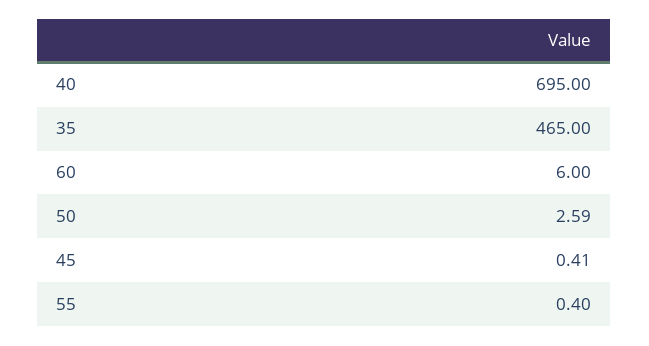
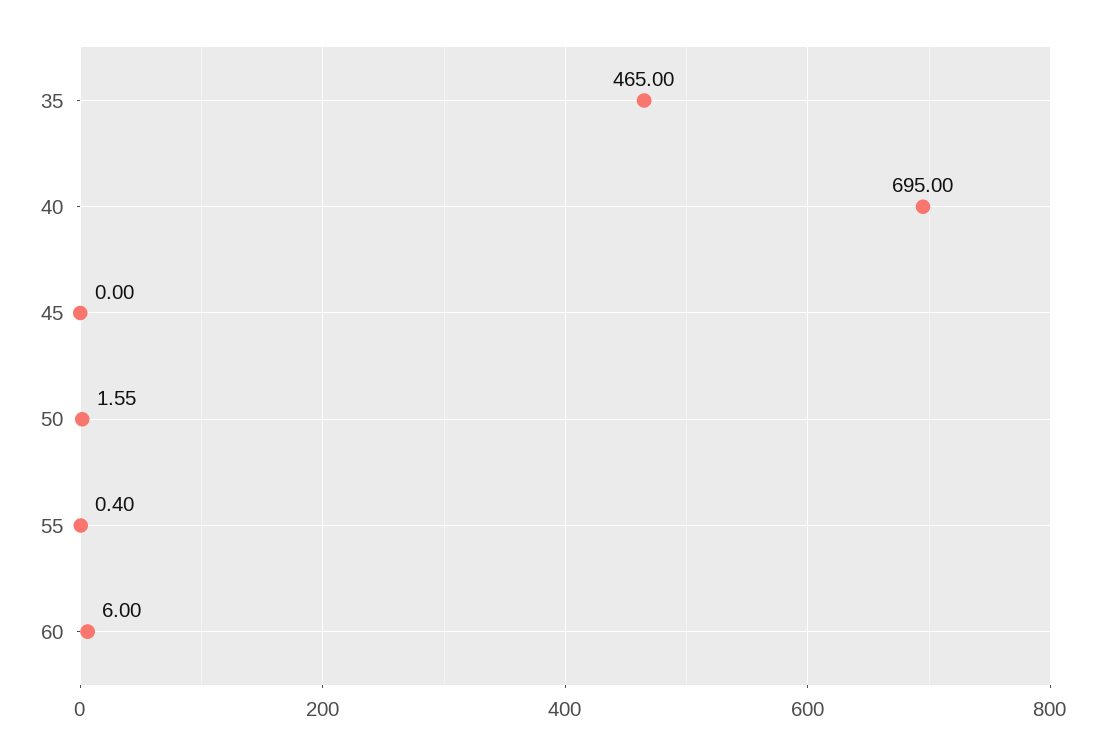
  {
    "40": 695,
    "35": 465,
    "60": 6,
-   "50": 2.59,
+   "50": 1.55,
-   "45": 0.41,
+   "45": 0,
    "55": 0.4
  }

